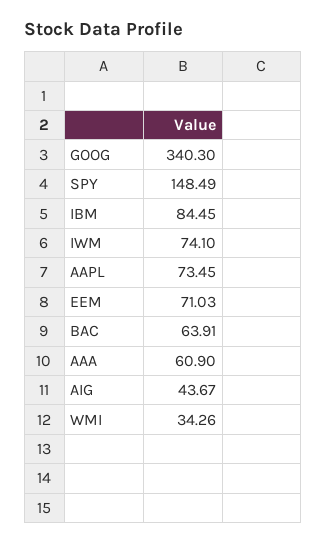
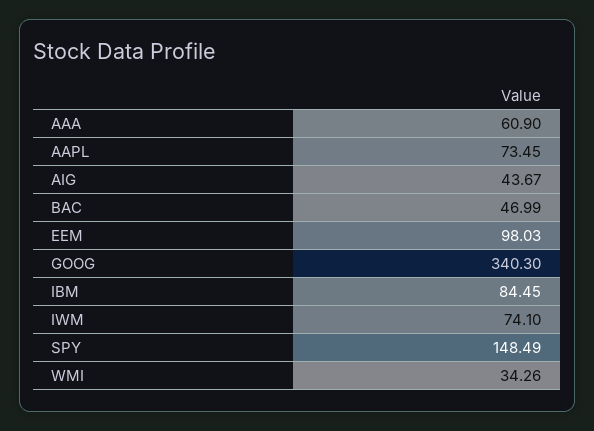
  {
    "GOOG": 340.3,
    "SPY": 148.49,
    "IBM": 84.45,
    "IWM": 74.1,
    "AAPL": 73.45,
-   "EEM": 71.03,
+   "EEM": 98.03,
-   "BAC": 63.91,
+   "BAC": 46.99,
    "AAA": 60.9,
    "AIG": 43.67,
    "WMI": 34.26
  }

